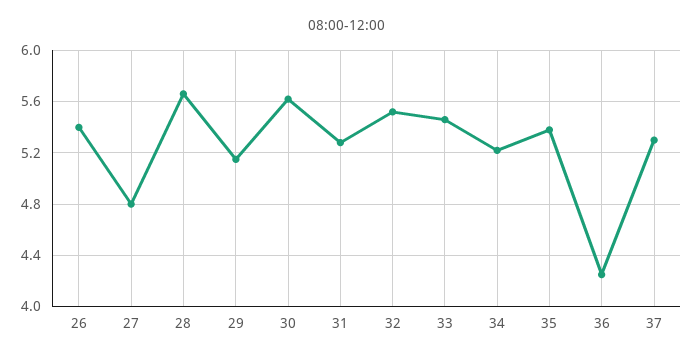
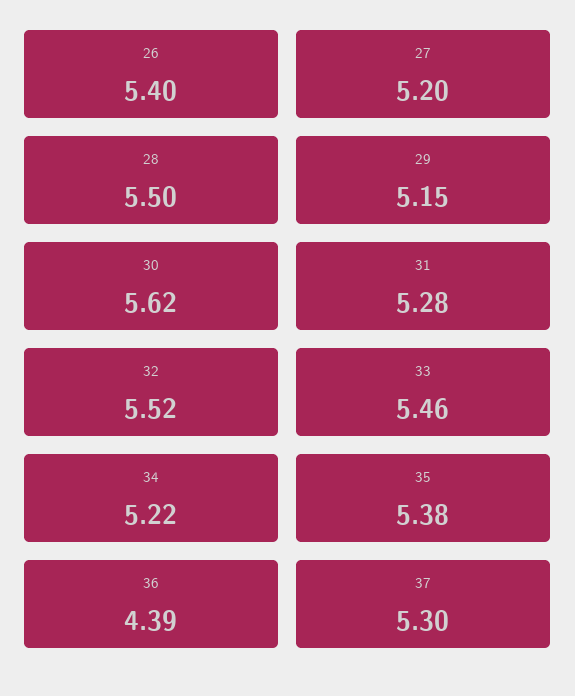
  {
    "26": 5.4,
-   "27": 4.8,
+   "27": 5.2,
-   "28": 5.65,
+   "28": 5.5,
    "29": 5.15,
    "30": 5.62,
    "31": 5.28,
    "32": 5.52,
    "33": 5.46,
    "34": 5.22,
    "35": 5.38,
-   "36": 4.25,
+   "36": 4.39,
    "37": 5.3
  }

